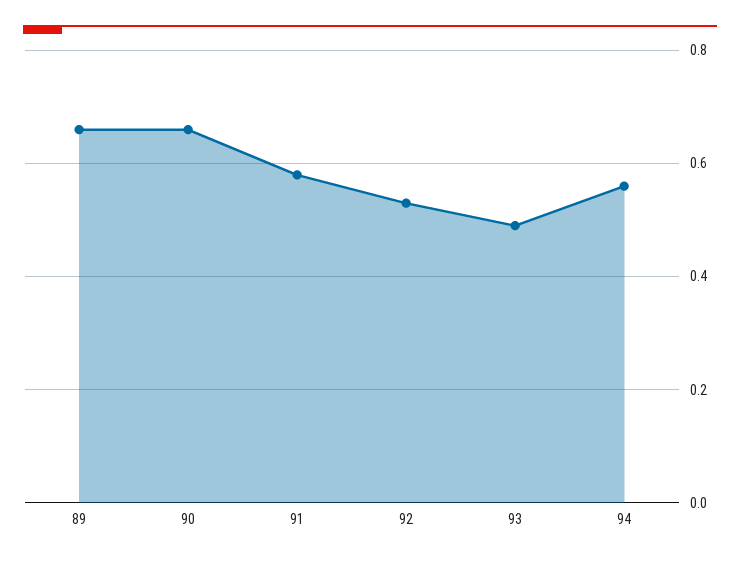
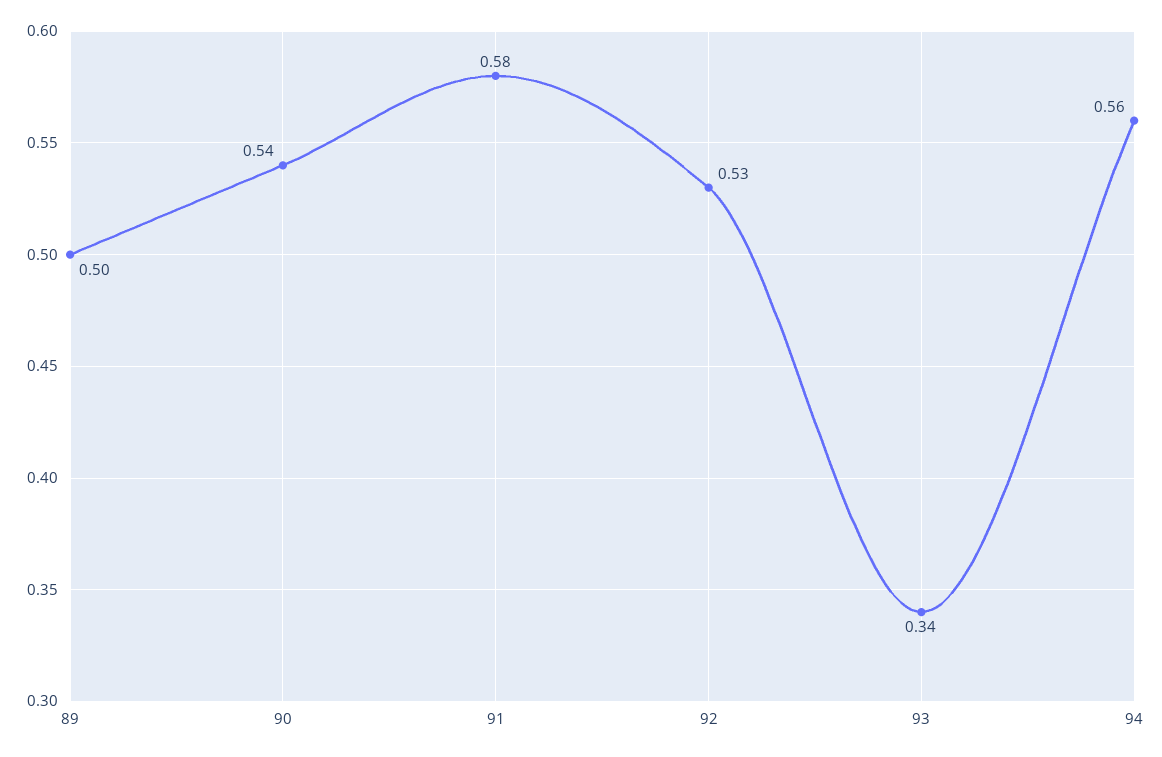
  {
-   "89": 0.65,
+   "89": 0.5,
-   "90": 0.65,
+   "90": 0.54,
    "91": 0.58,
    "92": 0.53,
-   "93": 0.5,
+   "93": 0.34,
    "94": 0.56
  }

